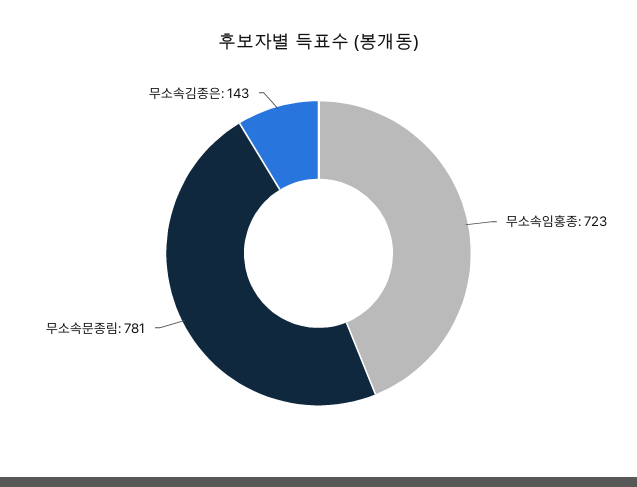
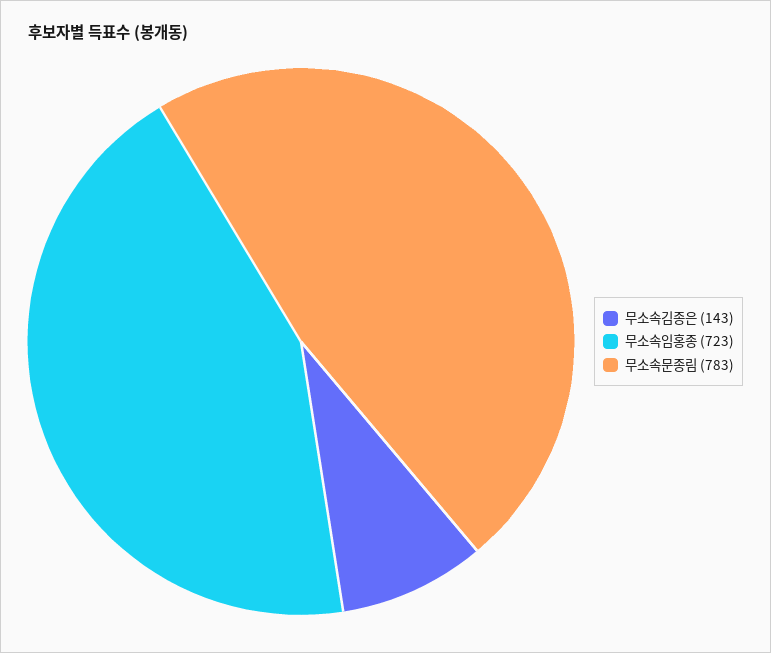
  {
    "무소속임홍종": 723,
-   "무소속문종림": 781,
+   "무소속문종림": 783,
    "무소속김종은": 143
  }

